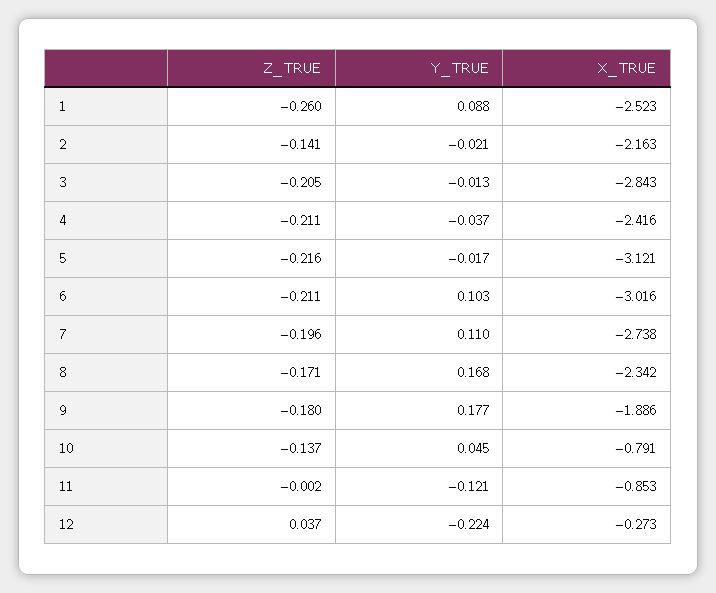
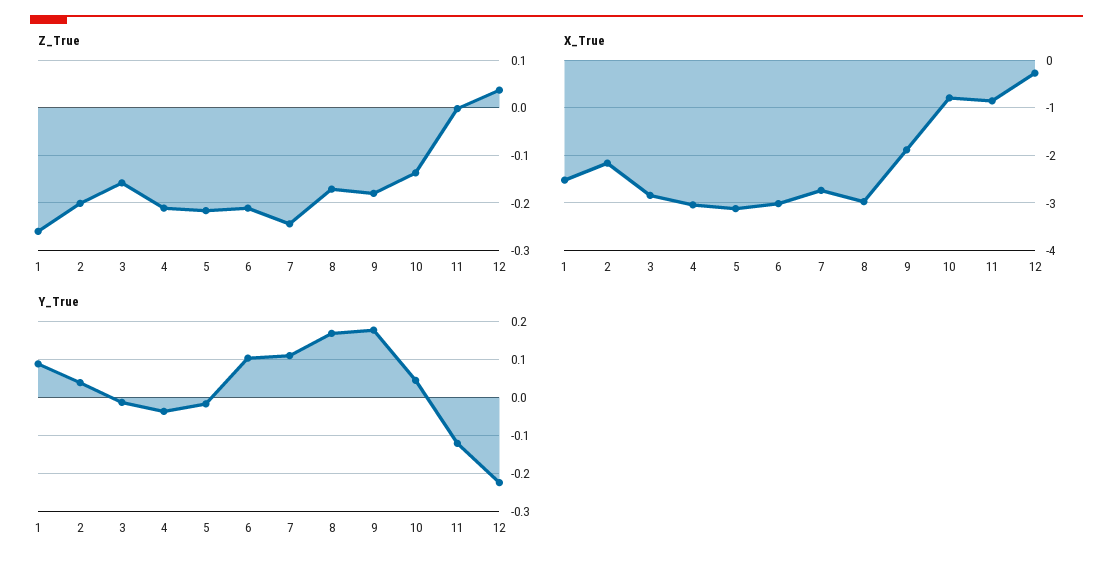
  {
    "Z_TRUE": {
      "1": -0.26,
-     "2": -0.141,
+     "2": -0.2,
-     "3": -0.205,
+     "3": -0.16,
      "4": -0.211,
      "5": -0.216,
      "6": -0.211,
-     "7": -0.196,
+     "7": -0.24,
      "8": -0.171,
      "9": -0.18,
      "10": -0.137,
      "11": -0.002,
      "12": 0.037
    },
    "Y_TRUE": {
      "1": 0.088,
-     "2": -0.021,
+     "2": 0.04,
      "3": -0.013,
      "4": -0.037,
      "5": -0.017,
      "6": 0.103,
      "7": 0.11,
      "8": 0.168,
      "9": 0.177,
      "10": 0.045,
      "11": -0.121,
      "12": -0.224
    },
    "X_TRUE": {
      "1": -2.523,
      "2": -2.163,
      "3": -2.843,
-     "4": -2.416,
+     "4": -3,
      "5": -3.121,
      "6": -3.016,
      "7": -2.738,
-     "8": -2.342,
+     "8": -3,
      "9": -1.886,
      "10": -0.791,
      "11": -0.853,
      "12": -0.273
    }
  }

